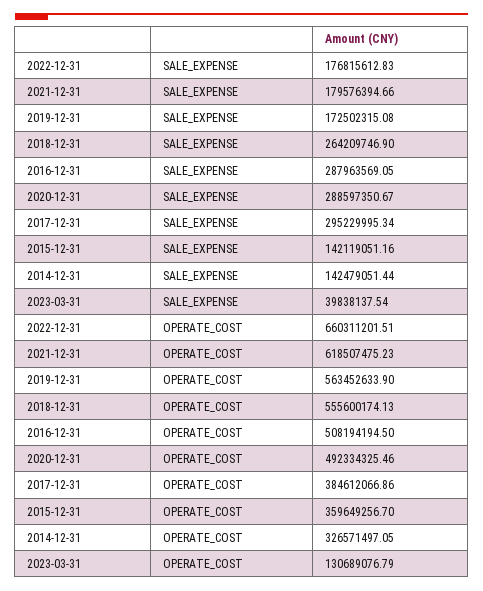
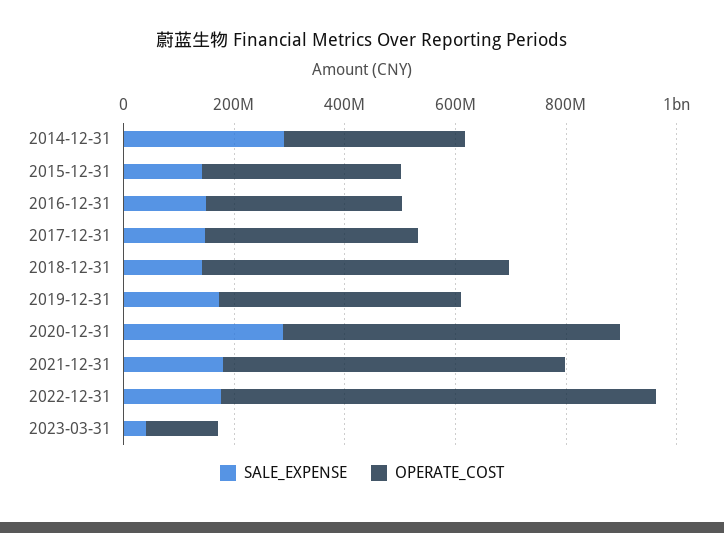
  {
    "SALE_EXPENSE": {
      "2022-12-31": 176815612.83,
      "2021-12-31": 179576394.66,
      "2019-12-31": 172502315.08,
-     "2018-12-31": 264209746.9,
+     "2018-12-31": 150000000,
-     "2016-12-31": 287963569.05,
+     "2016-12-31": 150000000,
      "2020-12-31": 288597350.67,
-     "2017-12-31": 295229995.34,
+     "2017-12-31": 150000000,
      "2015-12-31": 142119051.16,
-     "2014-12-31": 142479051.44,
+     "2014-12-31": 300000000,
      "2023-03-31": 39838137.54
    },
    "OPERATE_COST": {
-     "2022-12-31": 660311201.51,
+     "2022-12-31": 800000000,
      "2021-12-31": 618507475.23,
-     "2019-12-31": 563452633.9,
+     "2019-12-31": 450000000,
      "2018-12-31": 555600174.13,
-     "2016-12-31": 508194194.5,
+     "2016-12-31": 350000000,
-     "2020-12-31": 492334325.46,
+     "2020-12-31": 600000000,
      "2017-12-31": 384612066.86,
      "2015-12-31": 359649256.7,
      "2014-12-31": 326571497.05,
      "2023-03-31": 130689076.79
    }
  }

